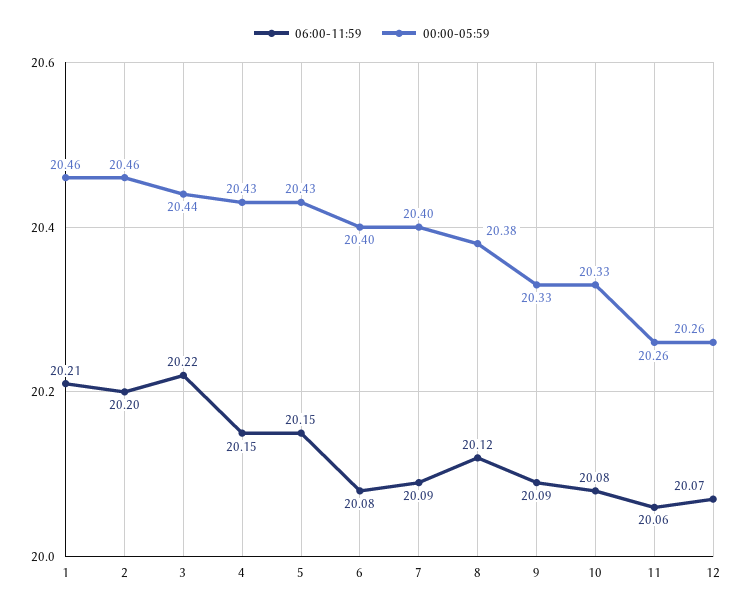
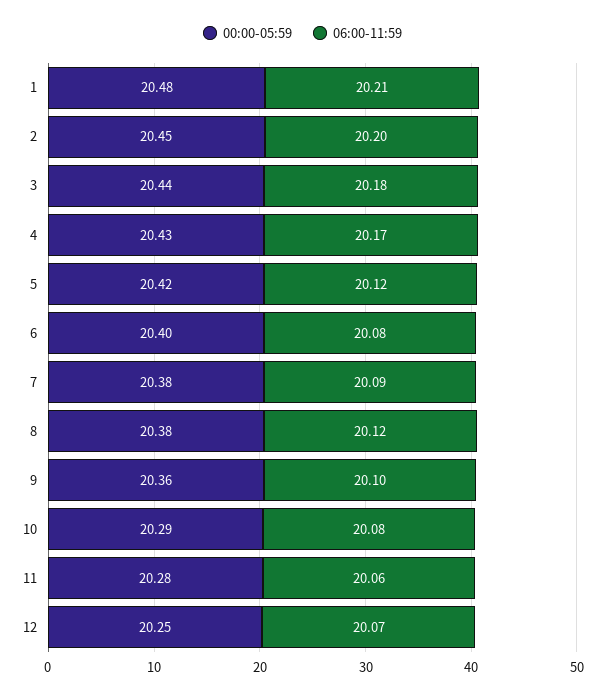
  {
    "06:00-11:59": {
      "1": 20.21,
      "2": 20.2,
-     "3": 20.22,
+     "3": 20.18,
-     "4": 20.15,
+     "4": 20.17,
-     "5": 20.15,
+     "5": 20.12,
      "6": 20.08,
      "7": 20.09,
      "8": 20.12,
-     "9": 20.09,
+     "9": 20.1,
      "10": 20.08,
      "11": 20.06,
      "12": 20.07
    },
    "00:00-05:59": {
-     "1": 20.46,
+     "1": 20.48,
-     "2": 20.46,
+     "2": 20.45,
      "3": 20.44,
      "4": 20.43,
-     "5": 20.43,
+     "5": 20.42,
      "6": 20.4,
-     "7": 20.4,
+     "7": 20.38,
      "8": 20.38,
-     "9": 20.33,
+     "9": 20.36,
-     "10": 20.33,
+     "10": 20.29,
-     "11": 20.26,
+     "11": 20.28,
-     "12": 20.26
+     "12": 20.25
    }
  }

